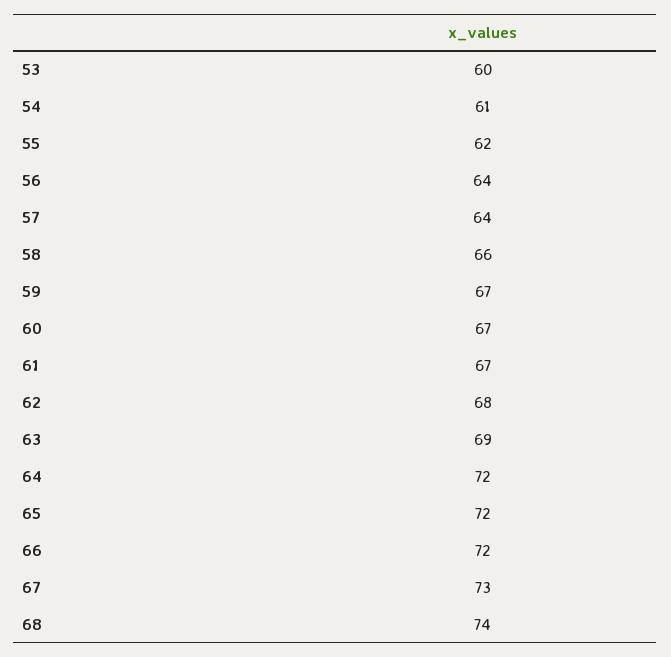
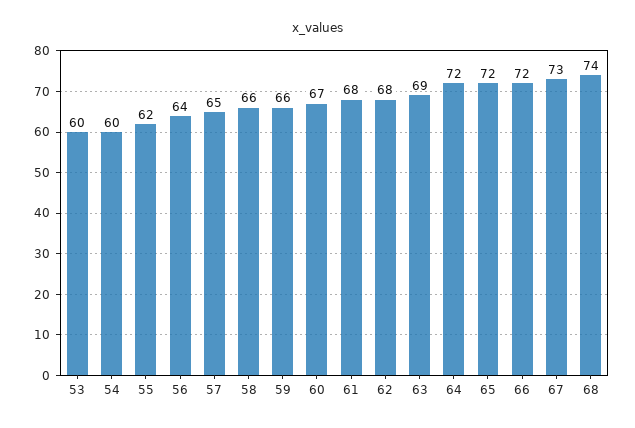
  {
    "53": 60,
-   "54": 61,
+   "54": 60,
    "55": 62,
    "56": 64,
-   "57": 64,
+   "57": 65,
    "58": 66,
-   "59": 67,
+   "59": 66,
    "60": 67,
-   "61": 67,
+   "61": 68,
    "62": 68,
    "63": 69,
    "64": 72,
    "65": 72,
    "66": 72,
    "67": 73,
    "68": 74
  }

